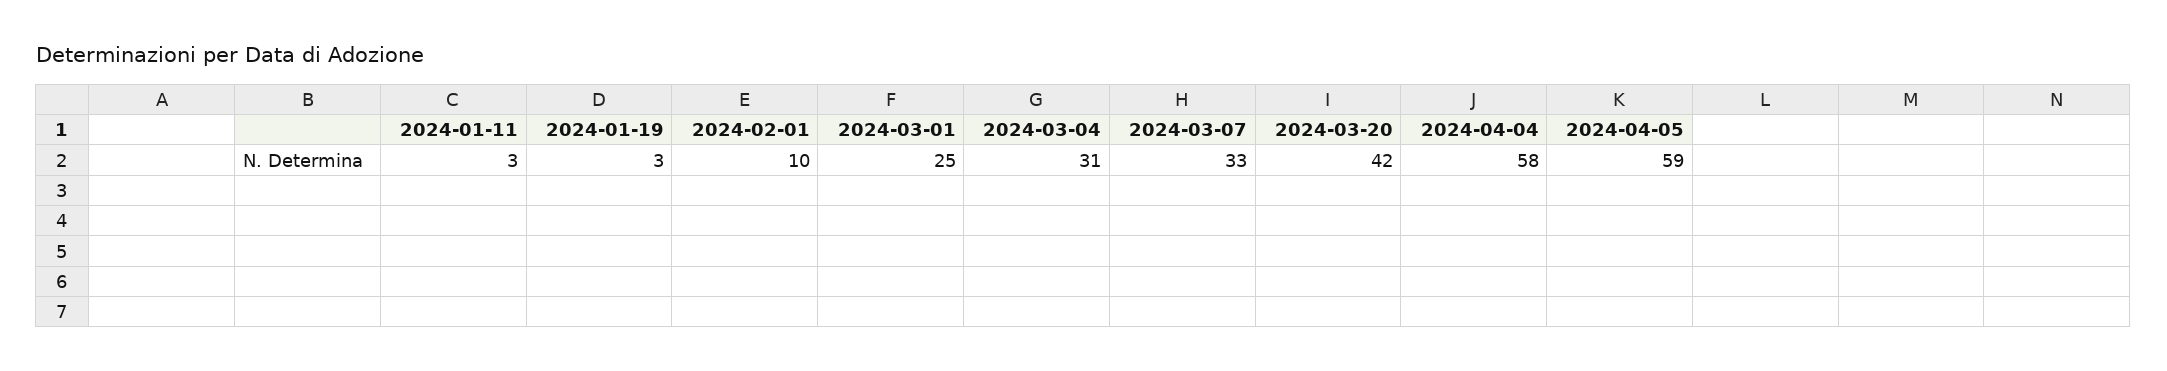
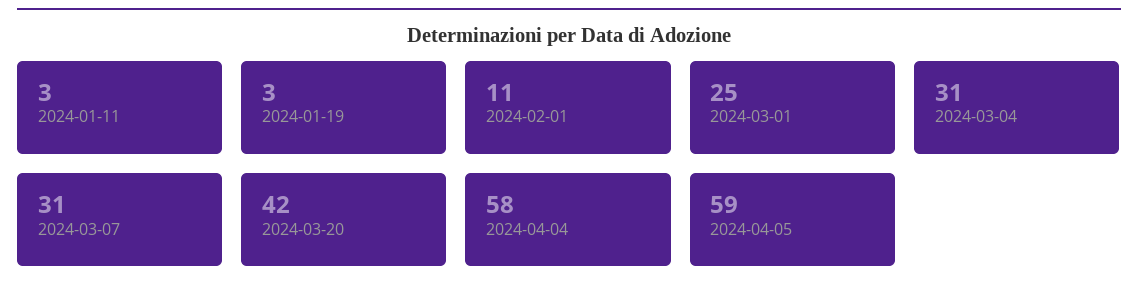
  {
    "2024-01-11": 3,
    "2024-01-19": 3,
-   "2024-02-01": 10,
+   "2024-02-01": 11,
    "2024-03-01": 25,
    "2024-03-04": 31,
-   "2024-03-07": 33,
+   "2024-03-07": 31,
    "2024-03-20": 42,
    "2024-04-04": 58,
    "2024-04-05": 59
  }

